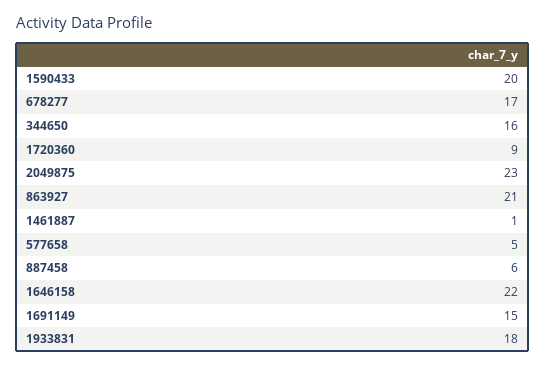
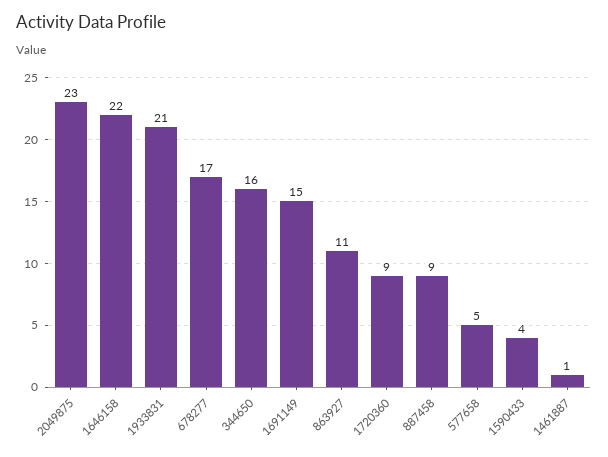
  {
-   "1590433": 20,
+   "1590433": 4,
    "678277": 17,
    "344650": 16,
    "1720360": 9,
    "2049875": 23,
-   "863927": 21,
+   "863927": 11,
    "1461887": 1,
    "577658": 5,
-   "887458": 6,
+   "887458": 9,
    "1646158": 22,
    "1691149": 15,
-   "1933831": 18
+   "1933831": 21
  }

